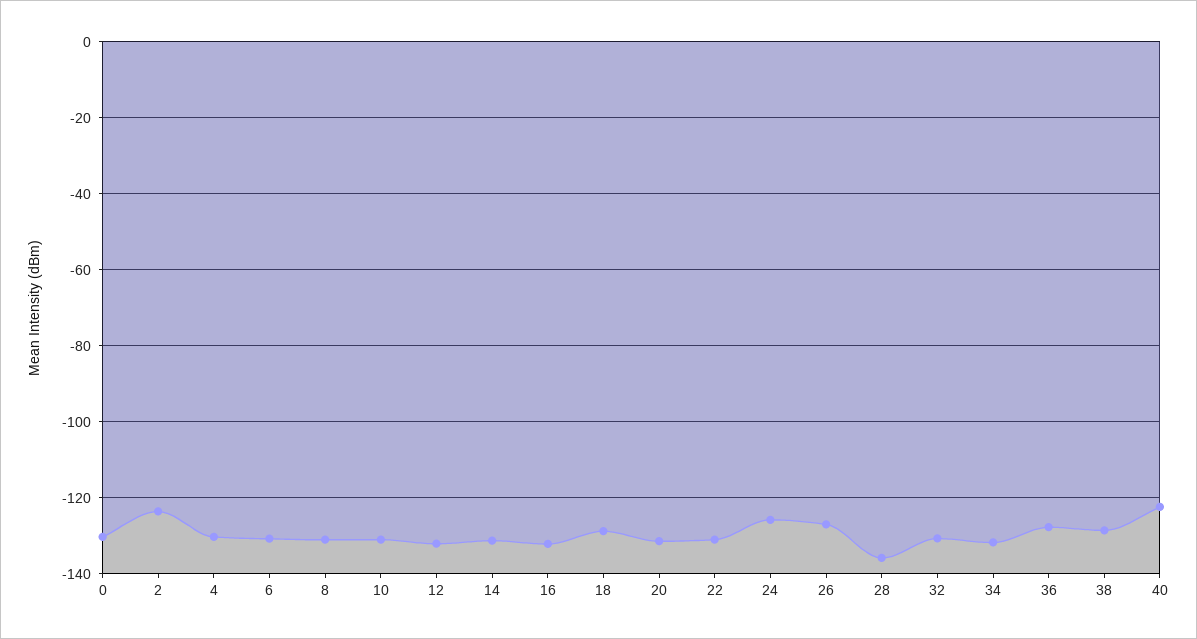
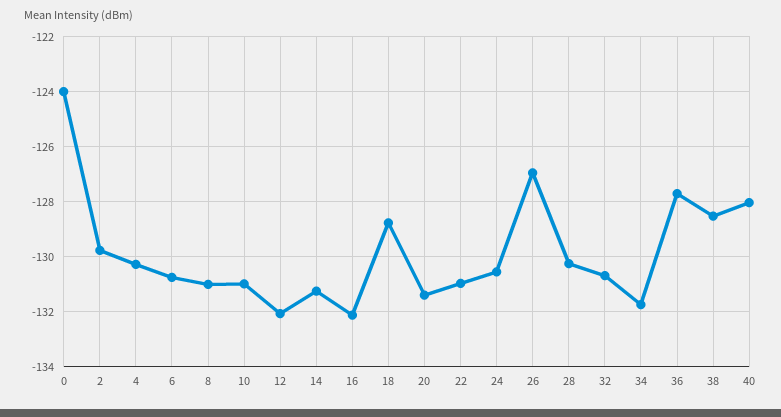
  {
-   "0": -130,
+   "0": -124,
-   "2": -124,
+   "2": -129.75,
    "4": -130.25,
    "6": -130.75,
    "8": -131,
    "10": -131,
    "12": -132,
    "14": -131.25,
    "16": -132.25,
    "18": -128.75,
    "20": -131.5,
    "22": -131,
-   "24": -126,
+   "24": -130.5,
    "26": -127,
-   "28": -136,
+   "28": -130.25,
    "32": -130.75,
    "34": -131.75,
    "36": -127.75,
    "38": -128.5,
-   "40": -122
+   "40": -128
  }

